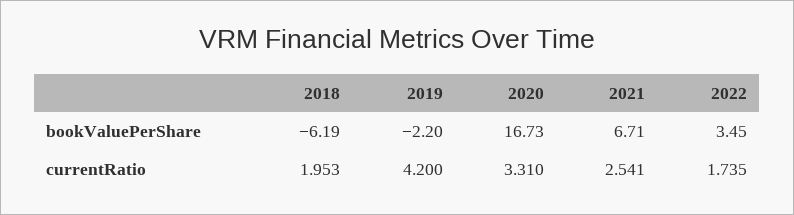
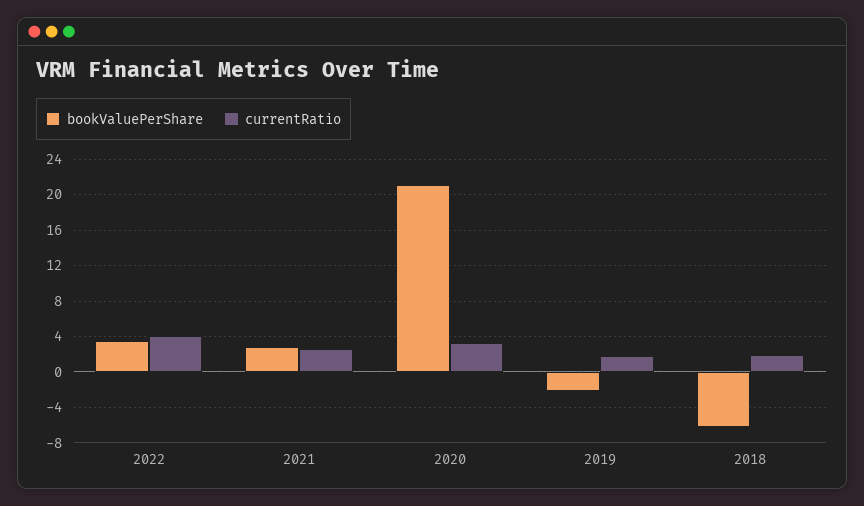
  {
    "bookValuePerShare": {
      "2018": -6.19,
      "2019": -2.2,
-     "2020": 16.73,
+     "2020": 21,
-     "2021": 6.71,
+     "2021": 3,
      "2022": 3.45
    },
    "currentRatio": {
      "2018": 1.953,
-     "2019": 4.2,
+     "2019": 2,
      "2020": 3.31,
      "2021": 2.541,
-     "2022": 1.735
+     "2022": 4
    }
  }

